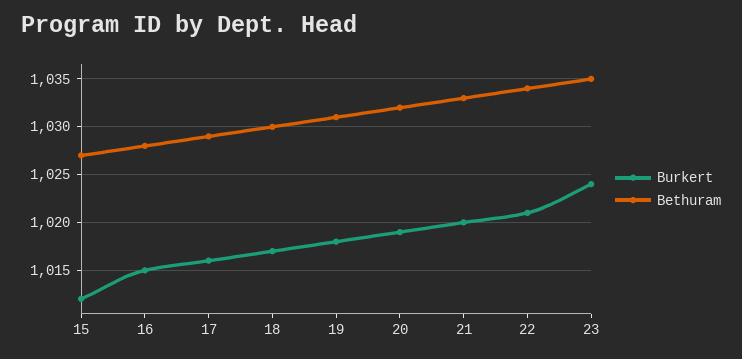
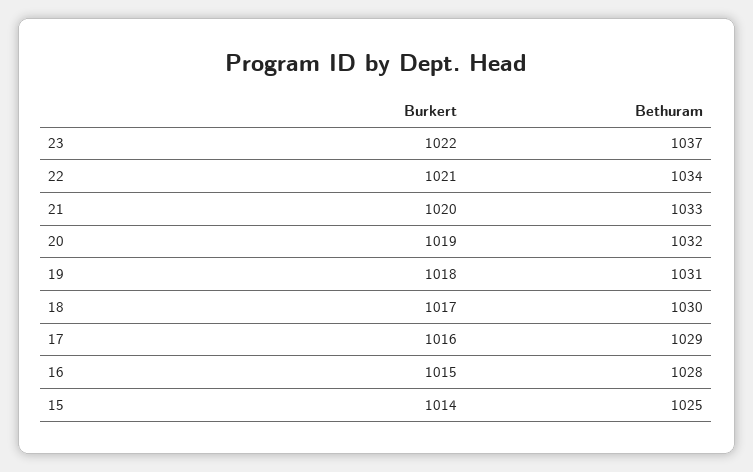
  {
    "Burkert": {
-     "15": 1012,
+     "15": 1014,
      "16": 1015,
      "17": 1016,
      "18": 1017,
      "19": 1018,
      "20": 1019,
      "21": 1020,
      "22": 1021,
-     "23": 1024
+     "23": 1022
    },
    "Bethuram": {
-     "15": 1027,
+     "15": 1025,
      "16": 1028,
      "17": 1029,
      "18": 1030,
      "19": 1031,
      "20": 1032,
      "21": 1033,
      "22": 1034,
-     "23": 1035
+     "23": 1037
    }
  }

